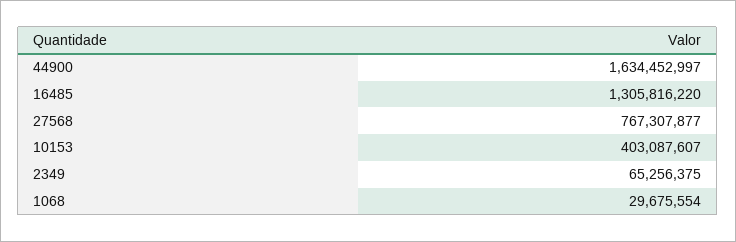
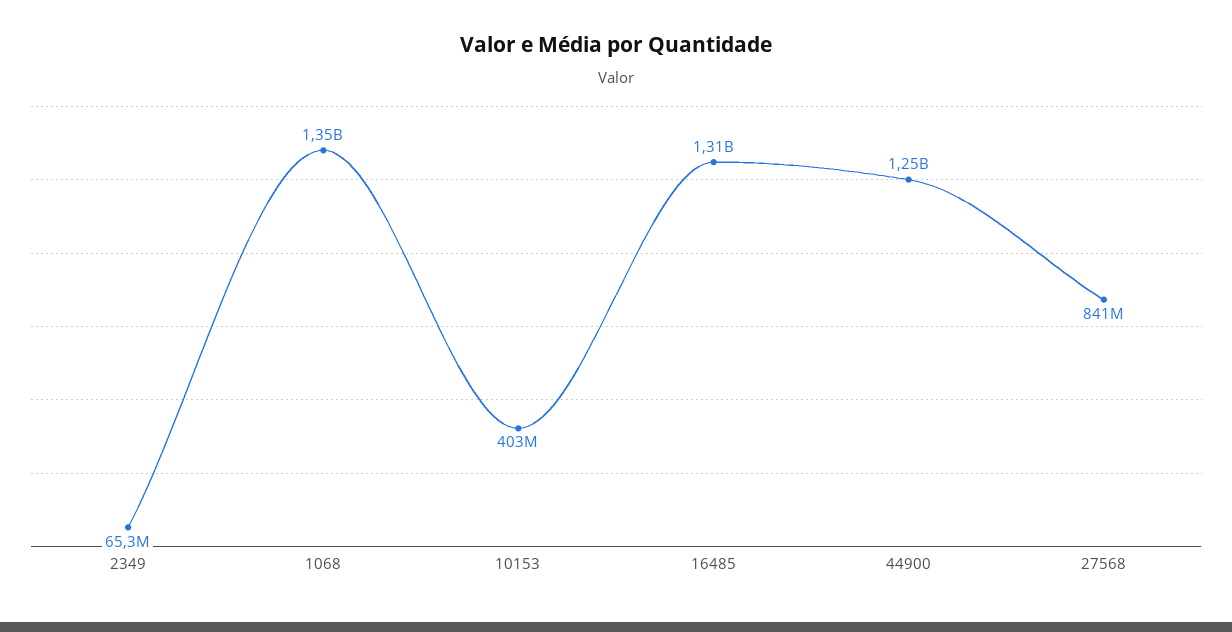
  {
-   "44900": 1634452997,
+   "44900": 1250000000,
    "16485": 1305816220,
-   "27568": 767307877,
+   "27568": 841000000,
    "10153": 403087607,
    "2349": 65256375,
-   "1068": 29675554
+   "1068": 1350000000
  }

